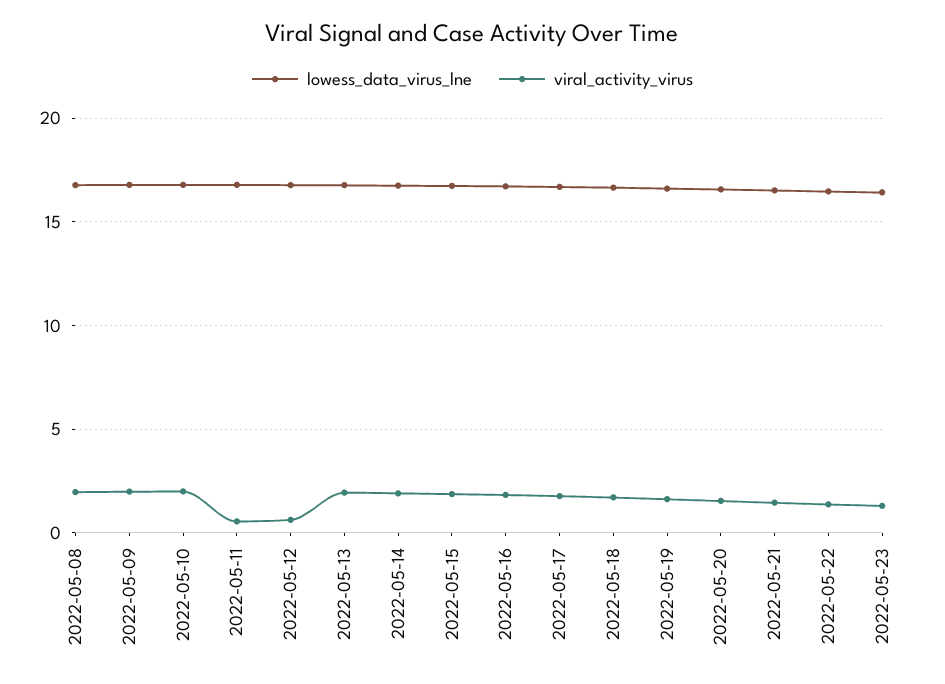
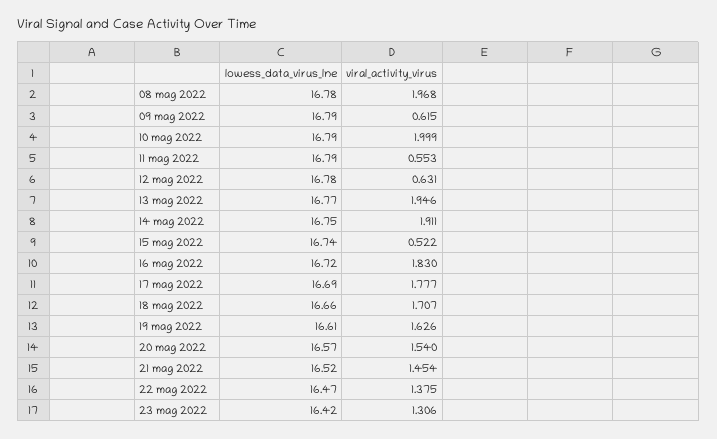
  {
    "lowess_data_virus_lne": {
      "2022-05-08": 16.78,
      "2022-05-09": 16.79,
      "2022-05-10": 16.79,
      "2022-05-11": 16.79,
      "2022-05-12": 16.78,
      "2022-05-13": 16.77,
      "2022-05-14": 16.75,
      "2022-05-15": 16.74,
      "2022-05-16": 16.72,
      "2022-05-17": 16.69,
      "2022-05-18": 16.66,
      "2022-05-19": 16.61,
      "2022-05-20": 16.57,
      "2022-05-21": 16.52,
      "2022-05-22": 16.47,
      "2022-05-23": 16.42
    },
    "viral_activity_virus": {
      "2022-05-08": 1.968,
-     "2022-05-09": 2,
+     "2022-05-09": 0.615,
      "2022-05-10": 1.999,
      "2022-05-11": 0.553,
      "2022-05-12": 0.631,
      "2022-05-13": 1.946,
      "2022-05-14": 1.911,
-     "2022-05-15": 2,
+     "2022-05-15": 0.522,
      "2022-05-16": 1.83,
      "2022-05-17": 1.777,
      "2022-05-18": 1.707,
      "2022-05-19": 1.626,
      "2022-05-20": 1.54,
      "2022-05-21": 1.454,
      "2022-05-22": 1.375,
      "2022-05-23": 1.306
    }
  }

